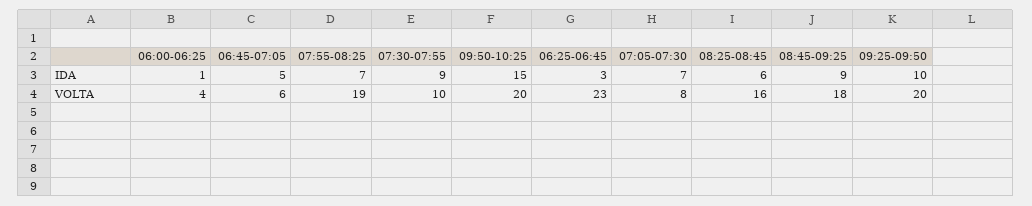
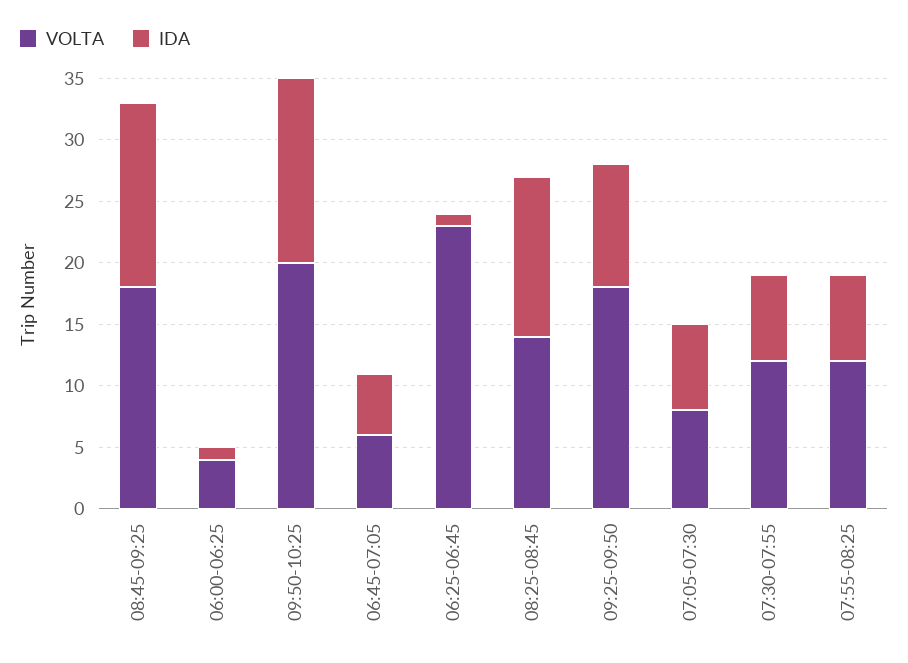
  {
    "IDA": {
      "06:00-06:25": 1,
      "06:45-07:05": 5,
      "07:55-08:25": 7,
-     "07:30-07:55": 9,
+     "07:30-07:55": 7,
      "09:50-10:25": 15,
-     "06:25-06:45": 3,
+     "06:25-06:45": 1,
      "07:05-07:30": 7,
-     "08:25-08:45": 6,
+     "08:25-08:45": 13,
-     "08:45-09:25": 9,
+     "08:45-09:25": 15,
      "09:25-09:50": 10
    },
    "VOLTA": {
      "06:00-06:25": 4,
      "06:45-07:05": 6,
-     "07:55-08:25": 19,
+     "07:55-08:25": 12,
-     "07:30-07:55": 10,
+     "07:30-07:55": 12,
      "09:50-10:25": 20,
      "06:25-06:45": 23,
      "07:05-07:30": 8,
-     "08:25-08:45": 16,
+     "08:25-08:45": 14,
      "08:45-09:25": 18,
-     "09:25-09:50": 20
+     "09:25-09:50": 18
    }
  }

